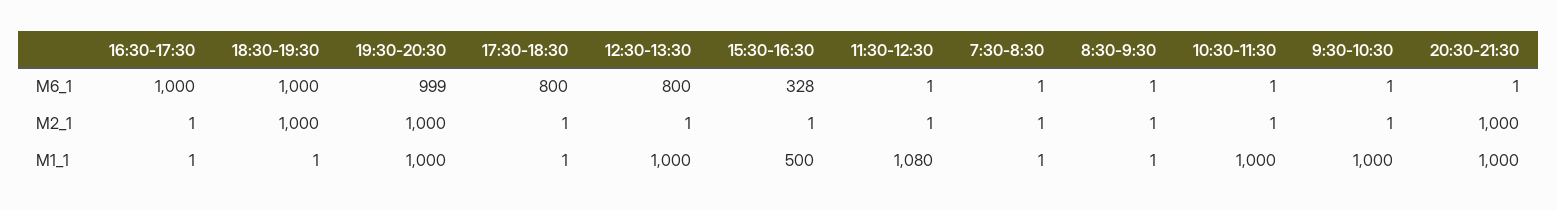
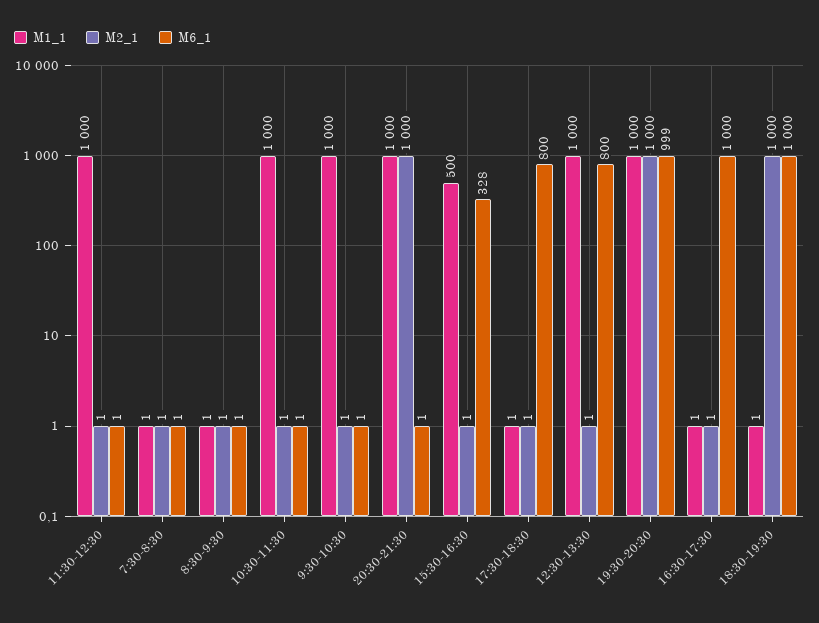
  {
    "M6_1": {
      "16:30-17:30": 1000,
      "18:30-19:30": 1000,
      "19:30-20:30": 999,
      "17:30-18:30": 800,
      "12:30-13:30": 800,
      "15:30-16:30": 328,
      "11:30-12:30": 1,
      "7:30-8:30": 1,
      "8:30-9:30": 1,
      "10:30-11:30": 1,
      "9:30-10:30": 1,
      "20:30-21:30": 1
    },
    "M2_1": {
      "16:30-17:30": 1,
      "18:30-19:30": 1000,
      "19:30-20:30": 1000,
      "17:30-18:30": 1,
      "12:30-13:30": 1,
      "15:30-16:30": 1,
      "11:30-12:30": 1,
      "7:30-8:30": 1,
      "8:30-9:30": 1,
      "10:30-11:30": 1,
      "9:30-10:30": 1,
      "20:30-21:30": 1000
    },
    "M1_1": {
      "16:30-17:30": 1,
      "18:30-19:30": 1,
      "19:30-20:30": 1000,
      "17:30-18:30": 1,
      "12:30-13:30": 1000,
      "15:30-16:30": 500,
-     "11:30-12:30": 1080,
+     "11:30-12:30": 1000,
      "7:30-8:30": 1,
      "8:30-9:30": 1,
      "10:30-11:30": 1000,
      "9:30-10:30": 1000,
      "20:30-21:30": 1000
    }
  }

